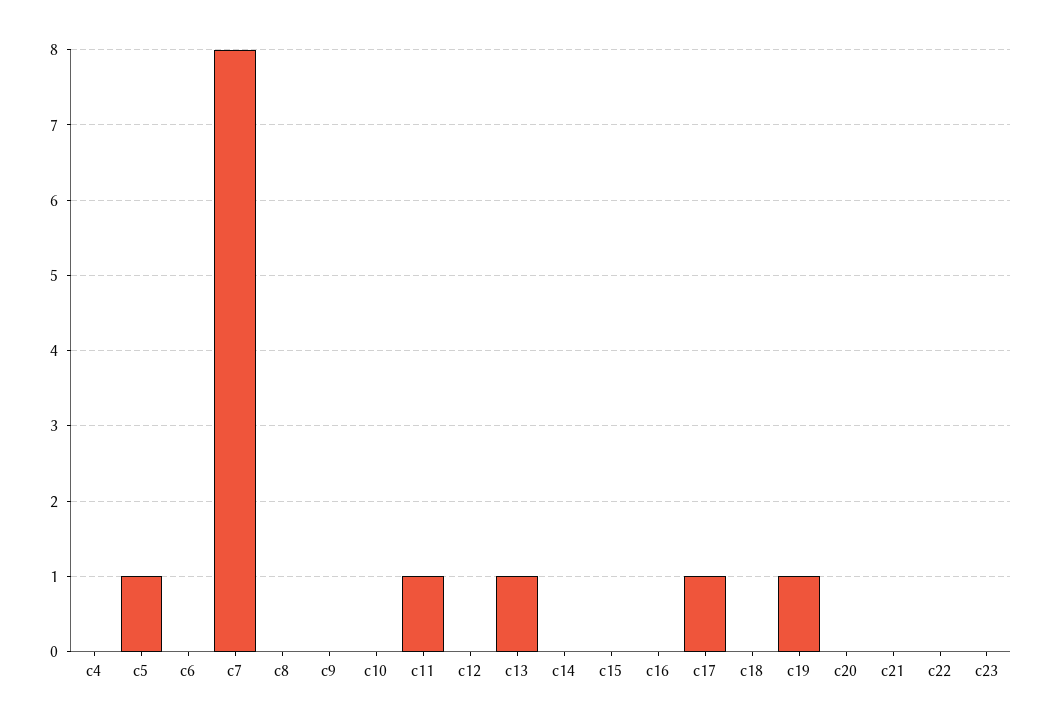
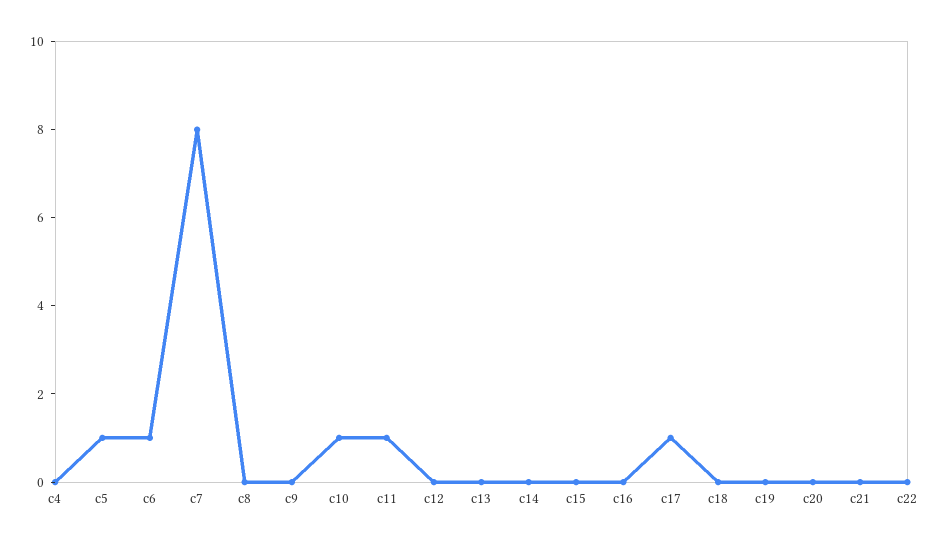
  {
    "c4": 0,
    "c5": 1,
-   "c6": 0,
+   "c6": 1,
    "c7": 8,
    "c8": 0,
    "c9": 0,
-   "c10": 0,
+   "c10": 1,
    "c11": 1,
    "c12": 0,
-   "c13": 1,
+   "c13": 0,
    "c14": 0,
    "c15": 0,
    "c16": 0,
    "c17": 1,
    "c18": 0,
-   "c19": 1,
+   "c19": 0,
    "c20": 0,
    "c21": 0,
-   "c22": 0,
+   "c22": 0
-   "c23": 0
  }

